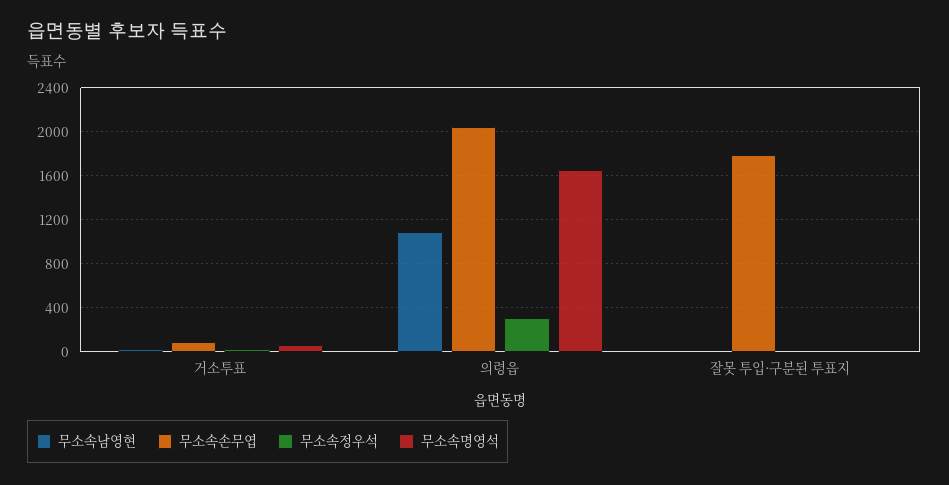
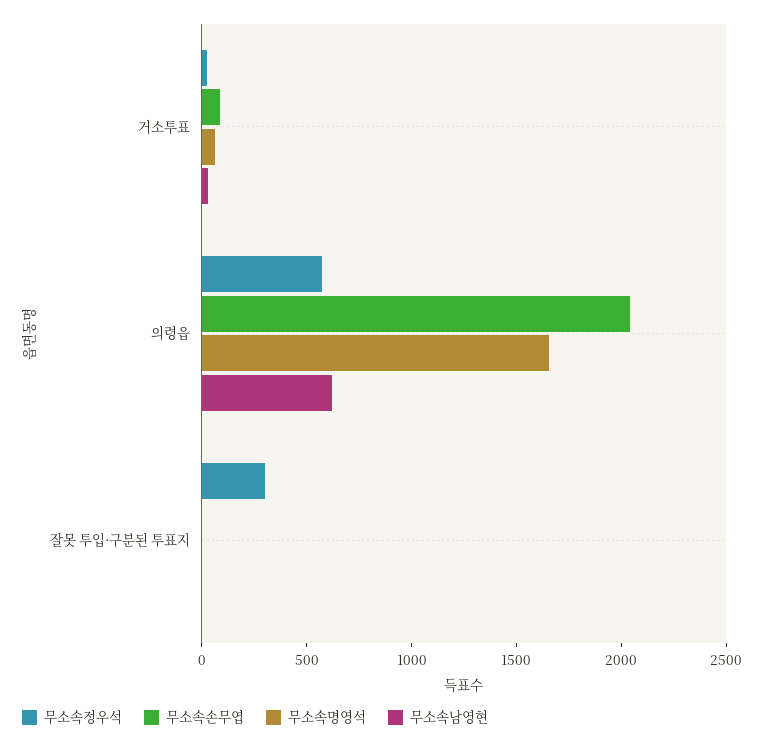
  {
    "무소속남영현": {
      "거소투표": 0,
-     "의령읍": 1100,
+     "의령읍": 600,
      "잘못 투입·구분된 투표지": 0
    },
    "무소속손무엽": {
      "거소투표": 100,
      "의령읍": 2000,
-     "잘못 투입·구분된 투표지": 1800
+     "잘못 투입·구분된 투표지": 0
    },
    "무소속정우석": {
      "거소투표": 0,
-     "의령읍": 300,
+     "의령읍": 600,
-     "잘못 투입·구분된 투표지": 0
+     "잘못 투입·구분된 투표지": 300
    },
    "무소속명영석": {
      "거소투표": 100,
      "의령읍": 1700,
      "잘못 투입·구분된 투표지": 0
    }
  }

